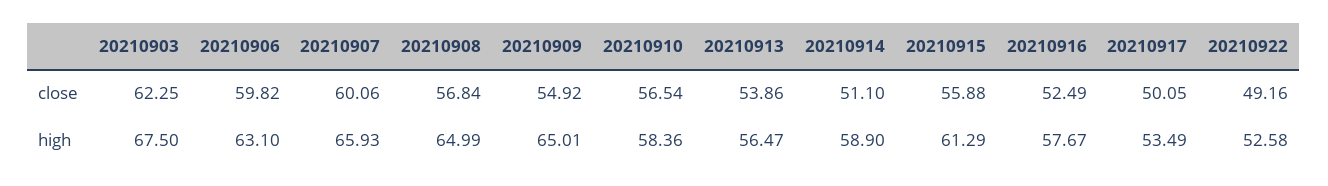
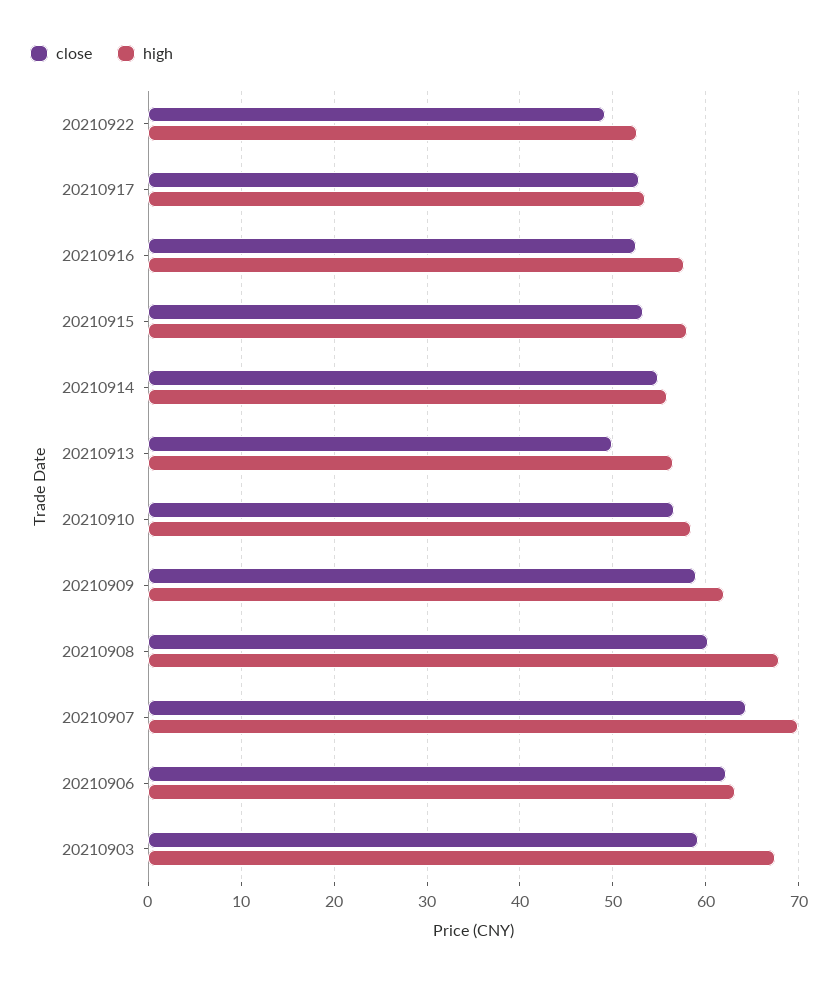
  {
    "close": {
-     "20210903": 62.25,
+     "20210903": 59,
-     "20210906": 59.82,
+     "20210906": 62,
-     "20210907": 60.06,
+     "20210907": 64,
-     "20210908": 56.84,
+     "20210908": 60,
-     "20210909": 54.92,
+     "20210909": 59,
      "20210910": 56.54,
-     "20210913": 53.86,
+     "20210913": 50,
-     "20210914": 51.1,
+     "20210914": 55,
-     "20210915": 55.88,
+     "20210915": 53,
      "20210916": 52.49,
-     "20210917": 50.05,
+     "20210917": 53,
      "20210922": 49.16
    },
    "high": {
      "20210903": 67.5,
      "20210906": 63.1,
-     "20210907": 65.93,
+     "20210907": 70,
-     "20210908": 64.99,
+     "20210908": 68,
-     "20210909": 65.01,
+     "20210909": 62,
      "20210910": 58.36,
      "20210913": 56.47,
-     "20210914": 58.9,
+     "20210914": 56,
-     "20210915": 61.29,
+     "20210915": 58,
      "20210916": 57.67,
      "20210917": 53.49,
      "20210922": 52.58
    }
  }

